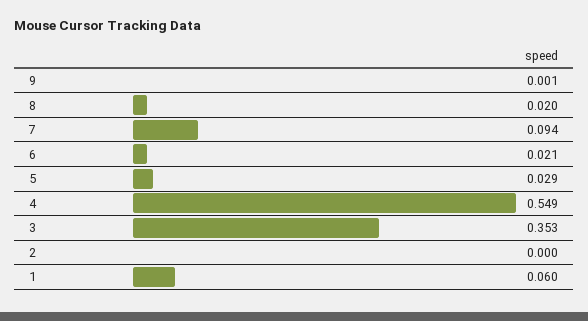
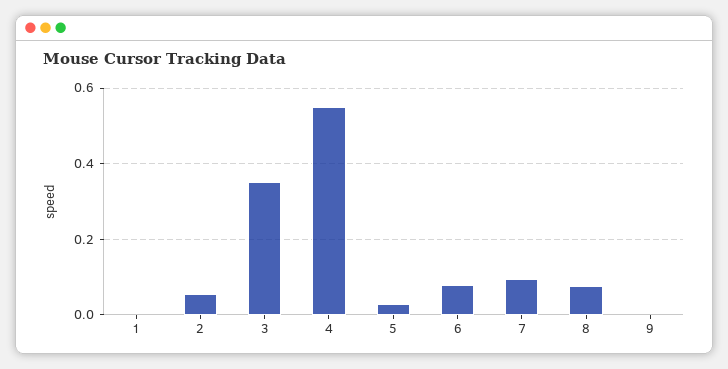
  {
    "9": 0.001,
-   "8": 0.02,
+   "8": 0.08,
    "7": 0.094,
-   "6": 0.021,
+   "6": 0.08,
    "5": 0.029,
    "4": 0.549,
    "3": 0.353,
-   "2": 0,
+   "2": 0.06,
-   "1": 0.06
+   "1": 0
  }

